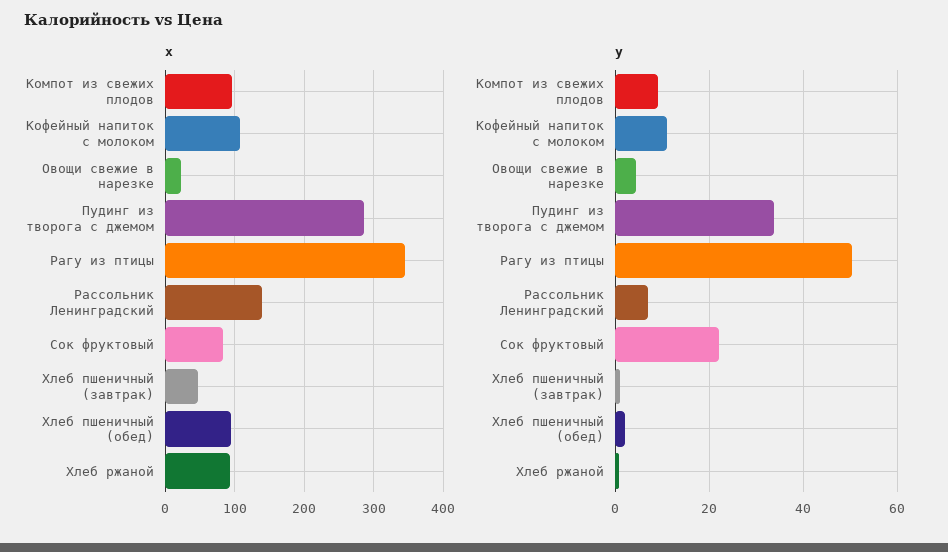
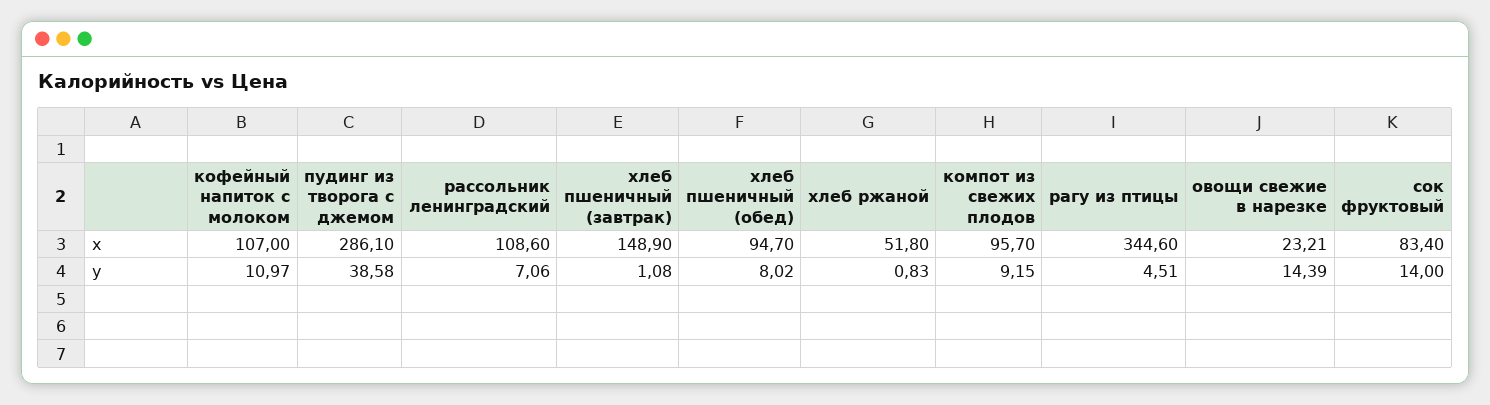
  {
    "x": {
      "Компот из свежих плодов": 95.7,
      "Кофейный напиток с молоком": 107,
      "Овощи свежие в нарезке": 23.21,
      "Пудинг из творога с джемом": 286.1,
      "Рагу из птицы": 344.6,
-     "Рассольник Ленинградский": 140,
+     "Рассольник Ленинградский": 108.6,
      "Сок фруктовый": 83.4,
-     "Хлеб пшеничный (завтрак)": 50,
+     "Хлеб пшеничный (завтрак)": 148.9,
      "Хлеб пшеничный (обед)": 94.7,
-     "Хлеб ржаной": 90
+     "Хлеб ржаной": 51.8
    },
    "y": {
      "Компот из свежих плодов": 9.15,
      "Кофейный напиток с молоком": 10.97,
-     "Овощи свежие в нарезке": 4,
+     "Овощи свежие в нарезке": 14.39,
-     "Пудинг из творога с джемом": 34,
+     "Пудинг из творога с джемом": 38.58,
-     "Рагу из птицы": 50,
+     "Рагу из птицы": 4.51,
      "Рассольник Ленинградский": 7.06,
-     "Сок фруктовый": 22,
+     "Сок фруктовый": 14,
      "Хлеб пшеничный (завтрак)": 1.08,
-     "Хлеб пшеничный (обед)": 2,
+     "Хлеб пшеничный (обед)": 8.02,
      "Хлеб ржаной": 0.83
    }
  }

